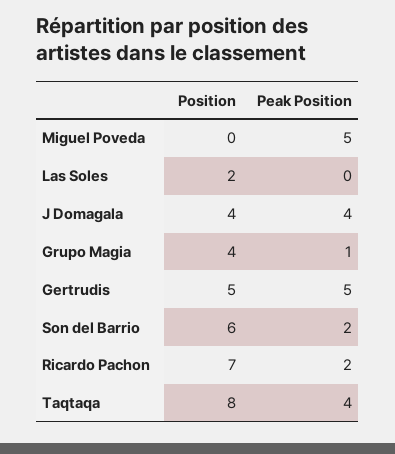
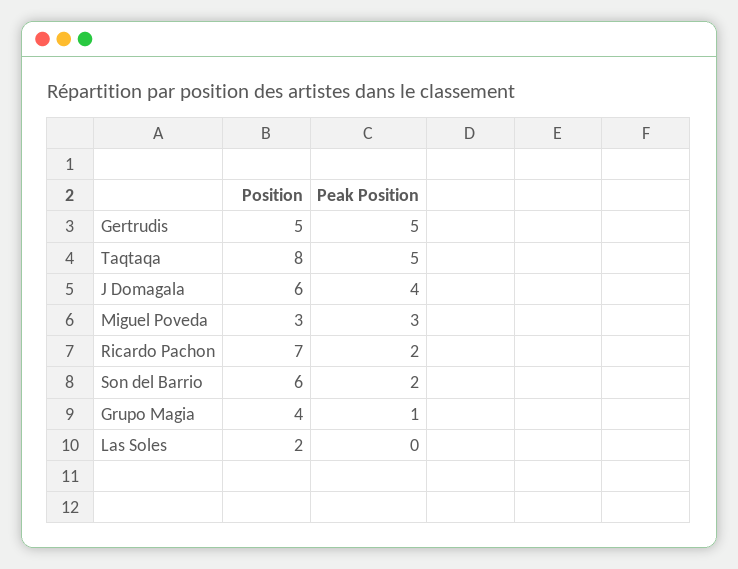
  {
    "Position": {
-     "Miguel Poveda": 0,
+     "Miguel Poveda": 3,
      "Las Soles": 2,
-     "J Domagala": 4,
+     "J Domagala": 6,
      "Grupo Magia": 4,
      "Gertrudis": 5,
      "Son del Barrio": 6,
      "Ricardo Pachon": 7,
      "Taqtaqa": 8
    },
    "Peak Position": {
-     "Miguel Poveda": 5,
+     "Miguel Poveda": 3,
      "Las Soles": 0,
      "J Domagala": 4,
      "Grupo Magia": 1,
      "Gertrudis": 5,
      "Son del Barrio": 2,
      "Ricardo Pachon": 2,
-     "Taqtaqa": 4
+     "Taqtaqa": 5
    }
  }

